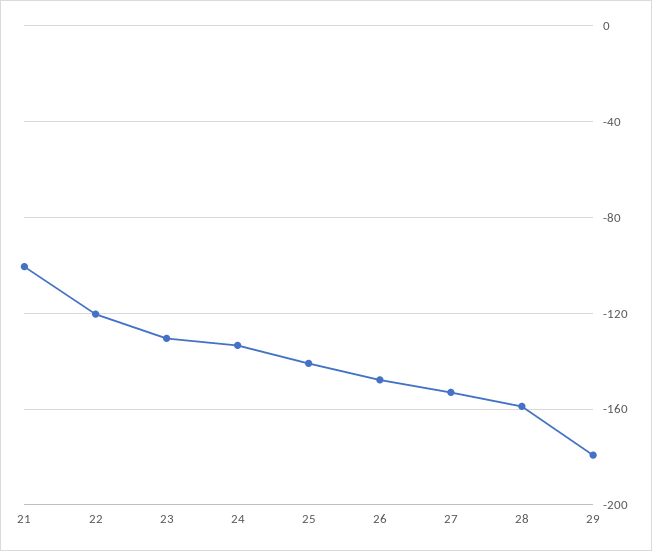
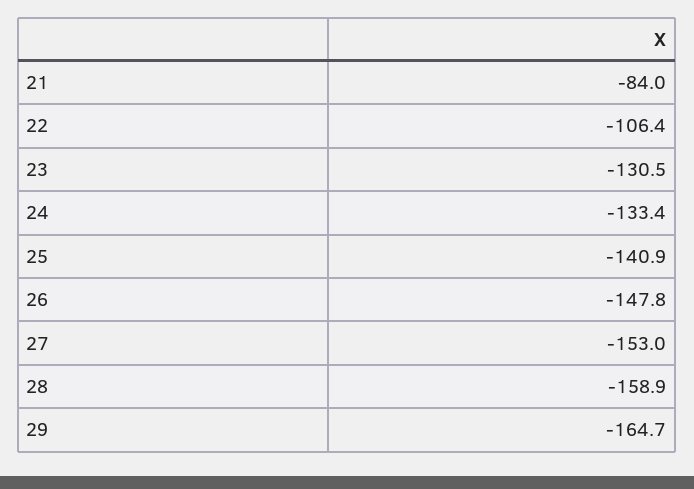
  {
-   "21": -100,
+   "21": -84,
-   "22": -120,
+   "22": -106.4,
    "23": -130.5,
    "24": -133.4,
    "25": -140.9,
    "26": -147.8,
    "27": -153,
    "28": -158.9,
-   "29": -180
+   "29": -164.7
  }

